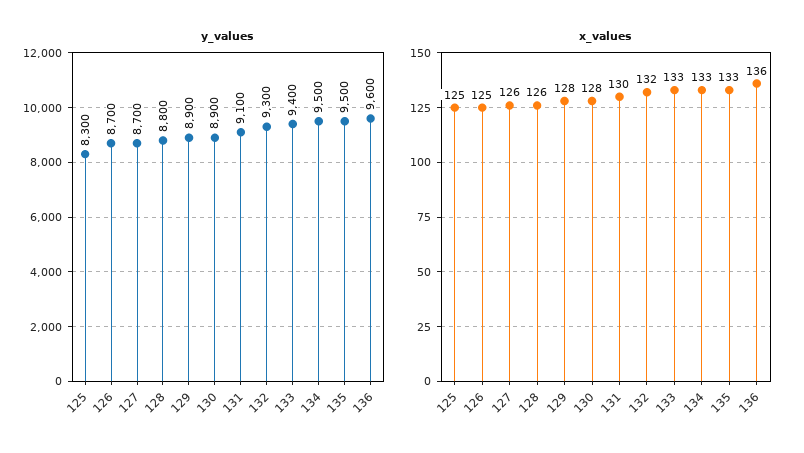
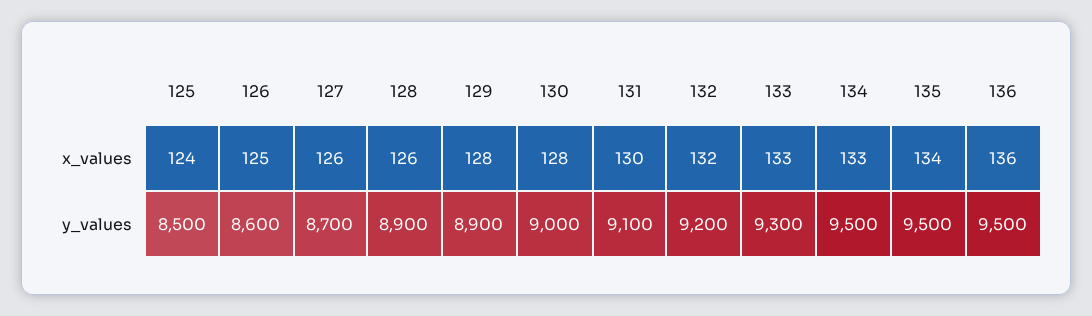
  {
    "y_values": {
-     "125": 8300,
+     "125": 8500,
-     "126": 8700,
+     "126": 8600,
      "127": 8700,
-     "128": 8800,
+     "128": 8900,
      "129": 8900,
-     "130": 8900,
+     "130": 9000,
      "131": 9100,
-     "132": 9300,
+     "132": 9200,
-     "133": 9400,
+     "133": 9300,
      "134": 9500,
      "135": 9500,
-     "136": 9600
+     "136": 9500
    },
    "x_values": {
-     "125": 125,
+     "125": 124,
      "126": 125,
      "127": 126,
      "128": 126,
      "129": 128,
      "130": 128,
      "131": 130,
      "132": 132,
      "133": 133,
      "134": 133,
-     "135": 133,
+     "135": 134,
      "136": 136
    }
  }

